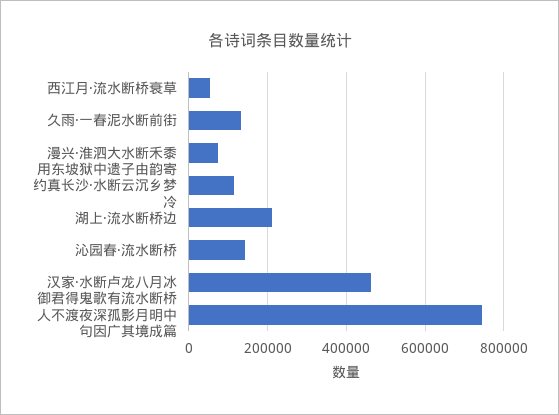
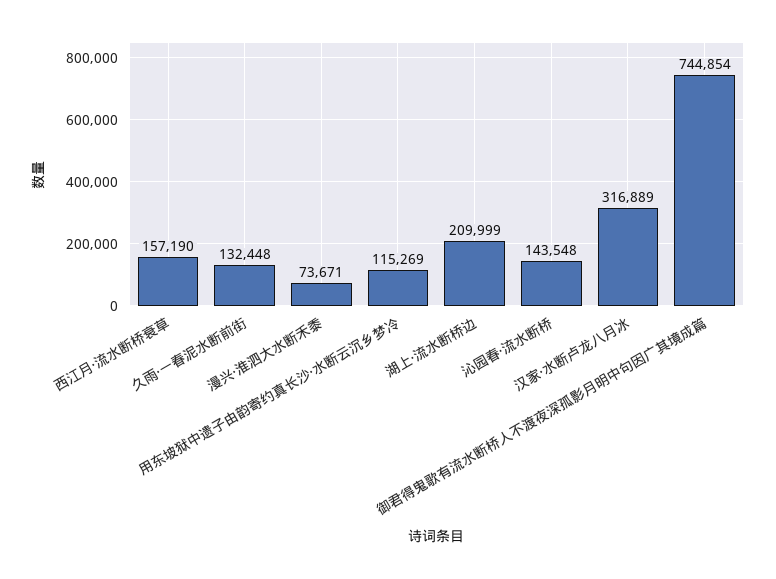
  {
-   "西江月·流水断桥衰草": 60000,
+   "西江月·流水断桥衰草": 157190,
    "久雨·一春泥水断前街": 132448,
    "漫兴·淮泗大水断禾黍": 73671,
    "用东坡狱中遗子由韵寄约真长沙·水断云沉乡梦冷": 115269,
    "湖上·流水断桥边": 209999,
    "沁园春·流水断桥": 143548,
-   "汉家·水断卢龙八月冰": 460000,
+   "汉家·水断卢龙八月冰": 316889,
    "御君得鬼歌有流水断桥人不渡夜深孤影月明中句因广其境成篇": 744854
  }

